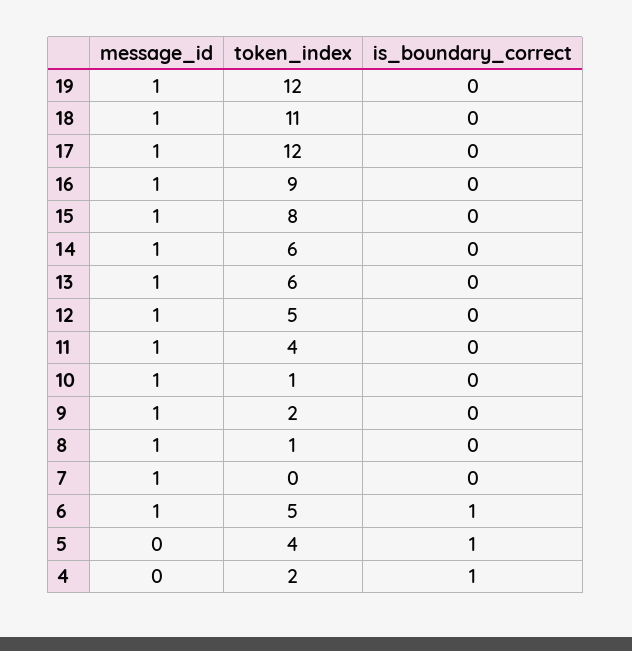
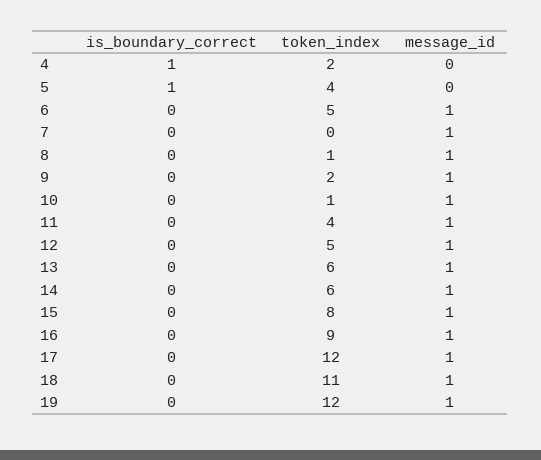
  {
    "message_id": {
      "19": 1,
      "18": 1,
      "17": 1,
      "16": 1,
      "15": 1,
      "14": 1,
      "13": 1,
      "12": 1,
      "11": 1,
      "10": 1,
      "9": 1,
      "8": 1,
      "7": 1,
      "6": 1,
      "5": 0,
      "4": 0
    },
    "token_index": {
      "19": 12,
      "18": 11,
      "17": 12,
      "16": 9,
      "15": 8,
      "14": 6,
      "13": 6,
      "12": 5,
      "11": 4,
      "10": 1,
      "9": 2,
      "8": 1,
      "7": 0,
      "6": 5,
      "5": 4,
      "4": 2
    },
    "is_boundary_correct": {
      "19": 0,
      "18": 0,
      "17": 0,
      "16": 0,
      "15": 0,
      "14": 0,
      "13": 0,
      "12": 0,
      "11": 0,
      "10": 0,
      "9": 0,
      "8": 0,
      "7": 0,
-     "6": 1,
+     "6": 0,
      "5": 1,
      "4": 1
    }
  }

